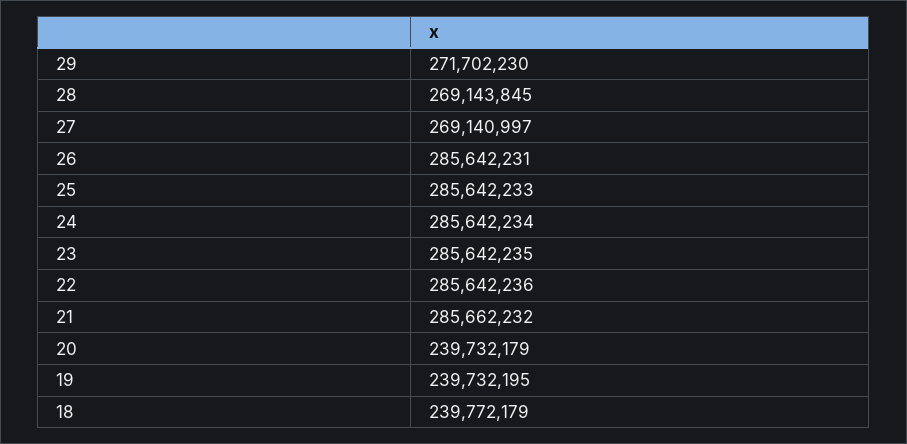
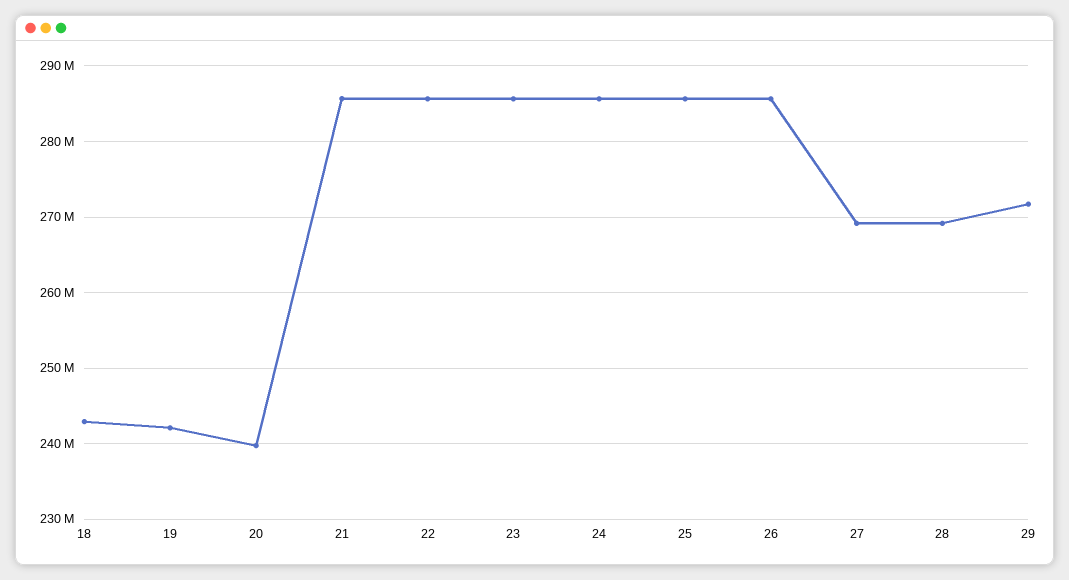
  {
    "29": 271702230,
    "28": 269143845,
    "27": 269140997,
    "26": 285642231,
    "25": 285642233,
    "24": 285642234,
    "23": 285642235,
    "22": 285642236,
    "21": 285662232,
    "20": 239732179,
-   "19": 239732195,
+   "19": 242000000,
-   "18": 239772179
+   "18": 243000000
  }

